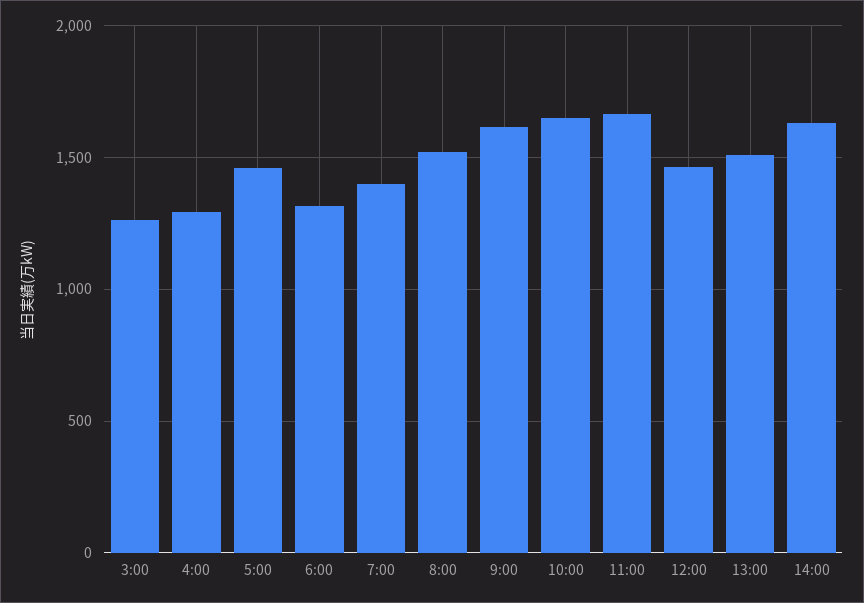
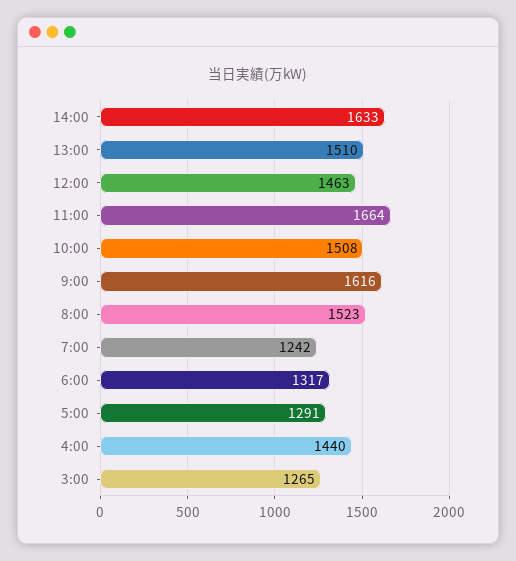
  {
    "3:00": 1265,
-   "4:00": 1300,
+   "4:00": 1440,
-   "5:00": 1450,
+   "5:00": 1291,
    "6:00": 1317,
-   "7:00": 1400,
+   "7:00": 1242,
    "8:00": 1523,
    "9:00": 1616,
-   "10:00": 1650,
+   "10:00": 1508,
    "11:00": 1664,
    "12:00": 1463,
    "13:00": 1510,
    "14:00": 1633
  }

